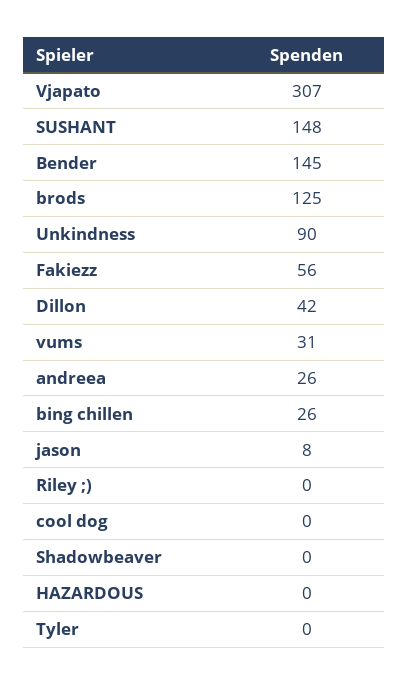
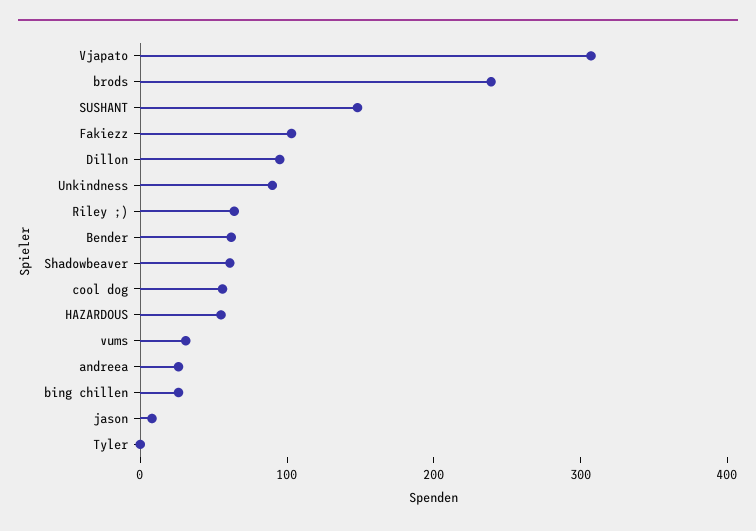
  {
    "Vjapato": 307,
    "SUSHANT": 148,
-   "Bender": 145,
+   "Bender": 60,
-   "brods": 125,
+   "brods": 240,
    "Unkindness": 90,
-   "Fakiezz": 56,
+   "Fakiezz": 100,
-   "Dillon": 42,
+   "Dillon": 100,
    "vums": 31,
    "andreea": 26,
    "bing chillen": 26,
    "jason": 8,
-   "Riley ;)": 0,
+   "Riley ;)": 60,
-   "cool dog": 0,
+   "cool dog": 60,
-   "Shadowbeaver": 0,
+   "Shadowbeaver": 60,
-   "HAZARDOUS": 0,
+   "HAZARDOUS": 60,
    "Tyler": 0
  }

